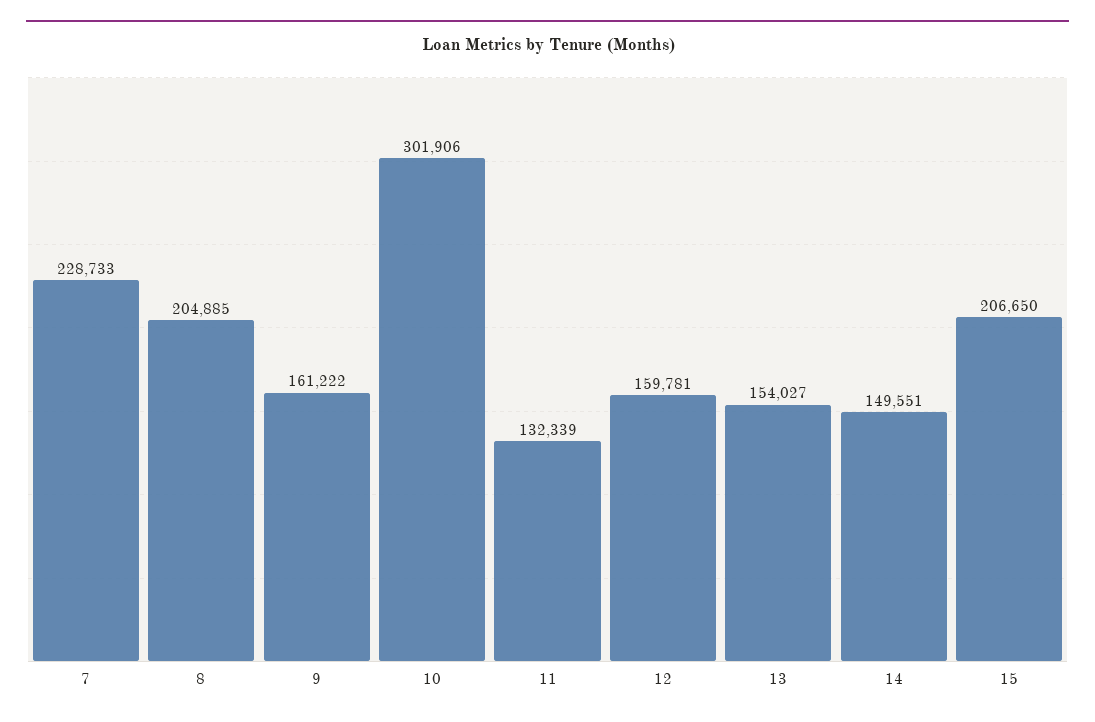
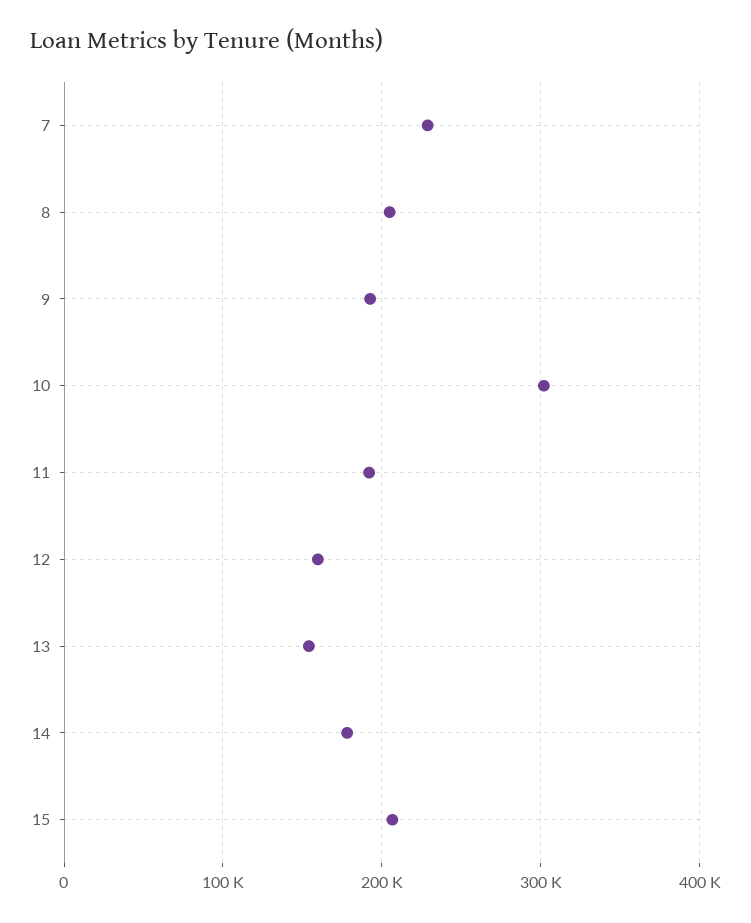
  {
    "7": 228733,
    "8": 204885,
-   "9": 161222,
+   "9": 190000,
    "10": 301906,
-   "11": 132339,
+   "11": 190000,
    "12": 159781,
    "13": 154027,
-   "14": 149551,
+   "14": 180000,
    "15": 206650
  }

